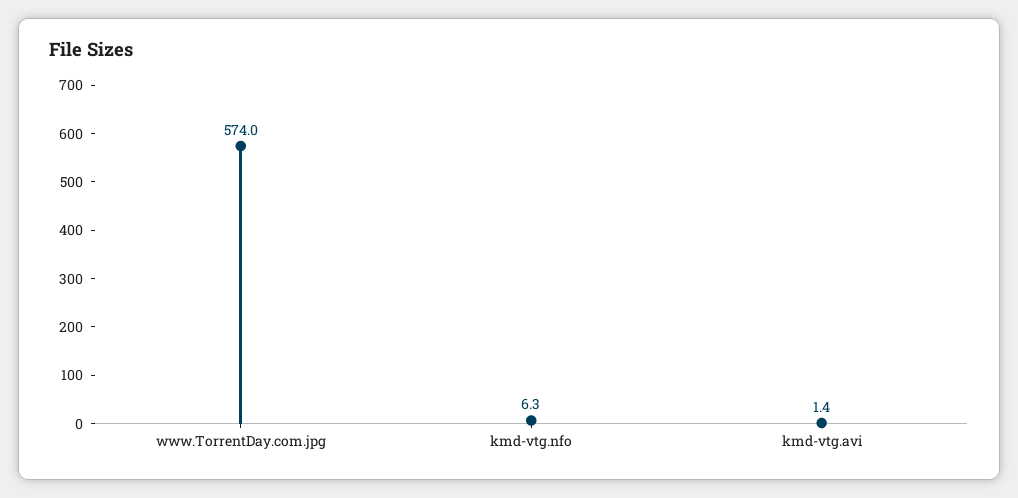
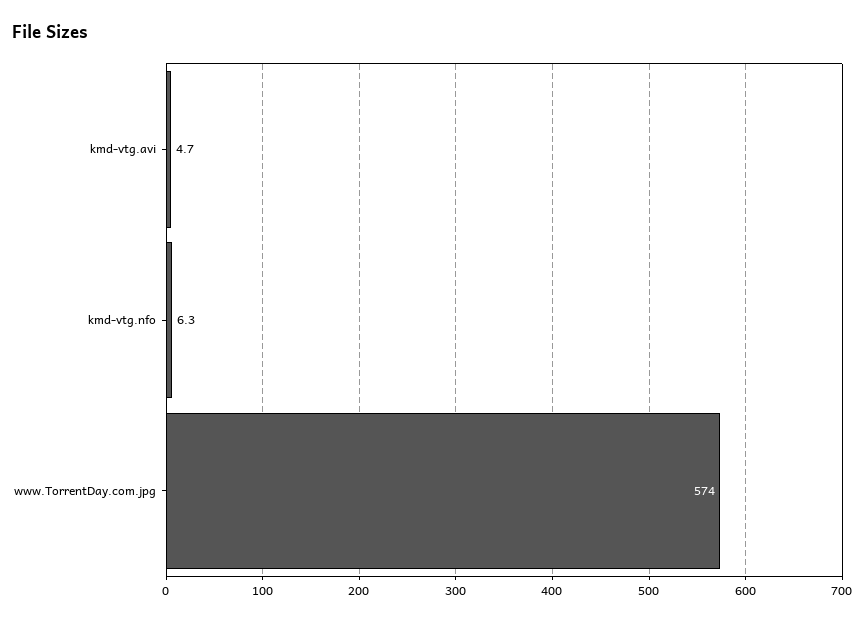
  {
    "www.TorrentDay.com.jpg": 574,
    "kmd-vtg.nfo": 6.3,
-   "kmd-vtg.avi": 1.4
+   "kmd-vtg.avi": 4.7
  }

